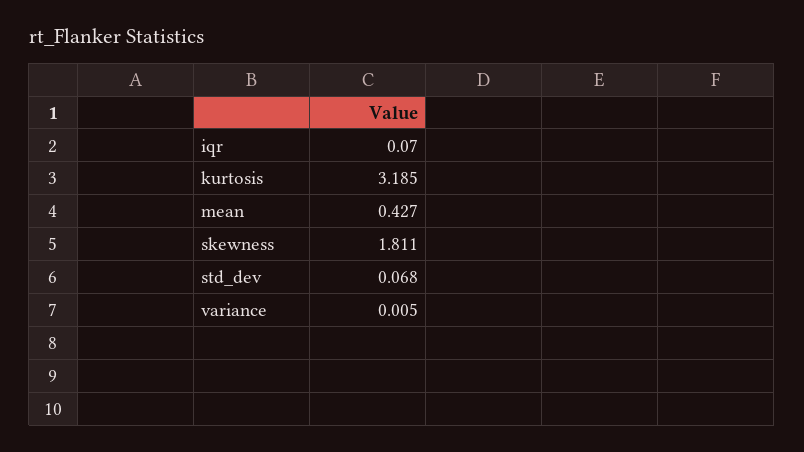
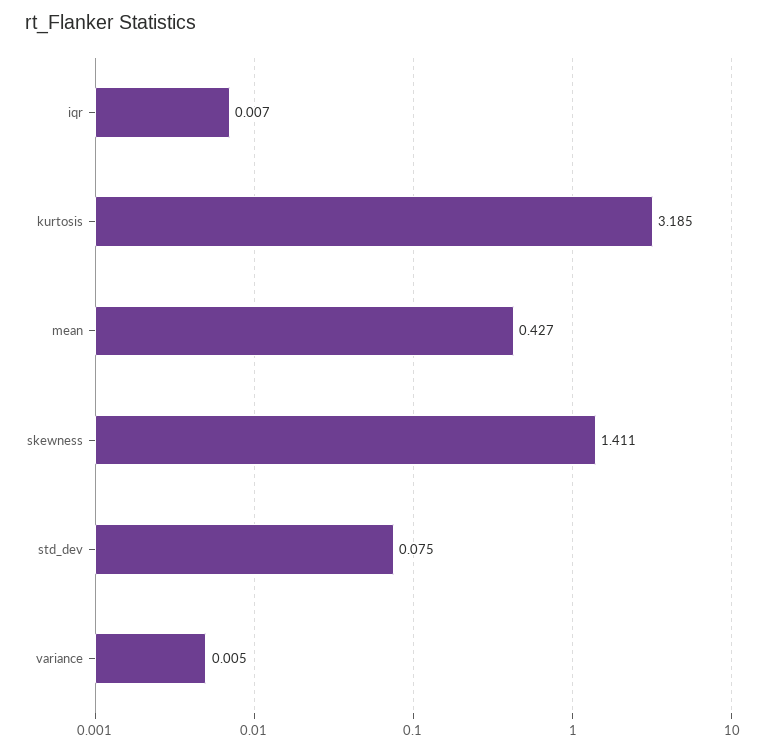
  {
-   "iqr": 0.07,
+   "iqr": 0.007,
    "kurtosis": 3.185,
    "mean": 0.427,
-   "skewness": 1.811,
+   "skewness": 1.411,
-   "std_dev": 0.068,
+   "std_dev": 0.075,
    "variance": 0.005
  }

